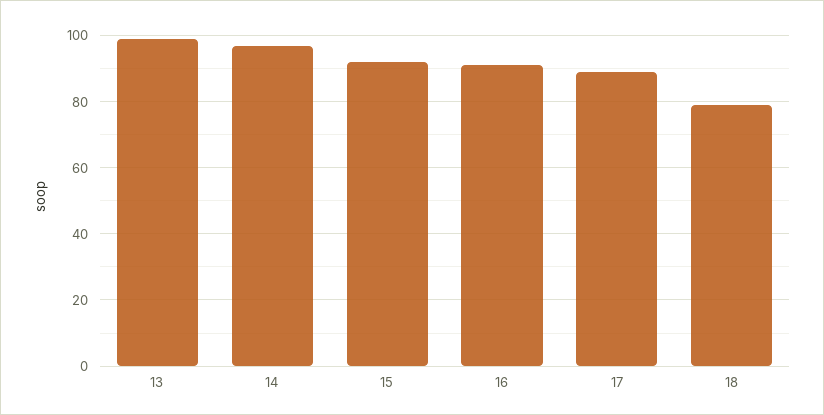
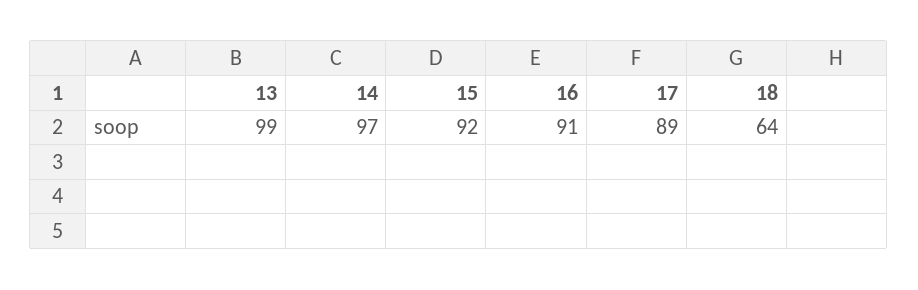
  {
    "13": 99,
    "14": 97,
    "15": 92,
    "16": 91,
    "17": 89,
-   "18": 80
+   "18": 64
  }

